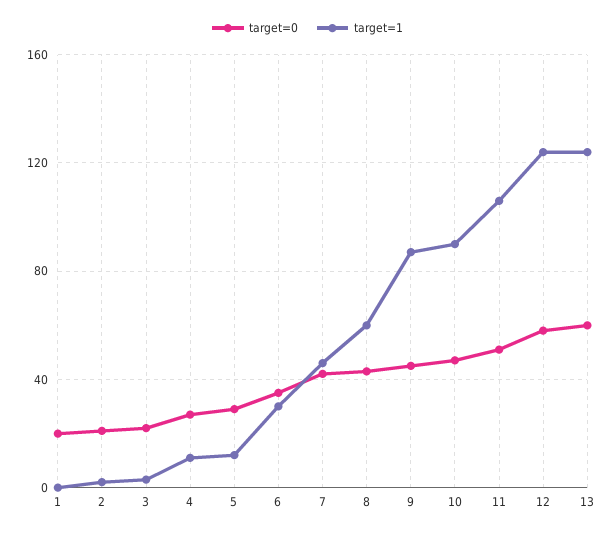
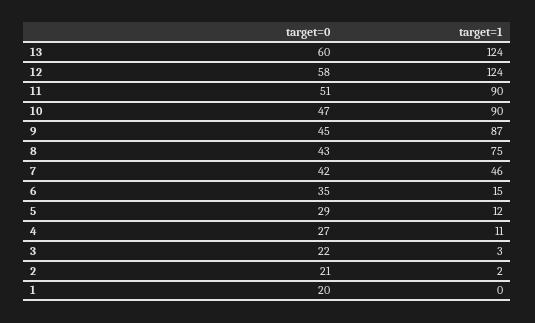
  {
    "target=0": {
      "1": 20,
      "2": 21,
      "3": 22,
      "4": 27,
      "5": 29,
      "6": 35,
      "7": 42,
      "8": 43,
      "9": 45,
      "10": 47,
      "11": 51,
      "12": 58,
      "13": 60
    },
    "target=1": {
      "1": 0,
      "2": 2,
      "3": 3,
      "4": 11,
      "5": 12,
-     "6": 30,
+     "6": 15,
      "7": 46,
-     "8": 60,
+     "8": 75,
      "9": 87,
      "10": 90,
-     "11": 105,
+     "11": 90,
      "12": 124,
      "13": 124
    }
  }

